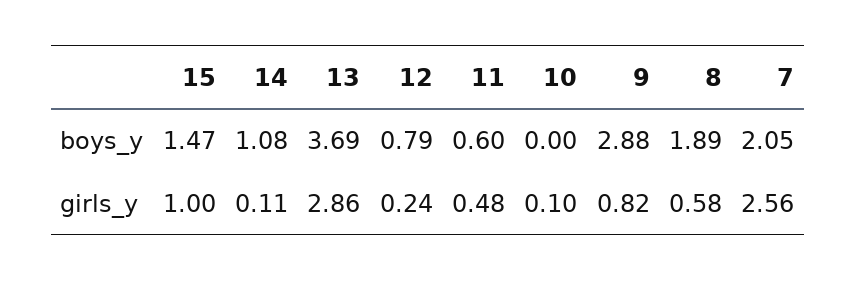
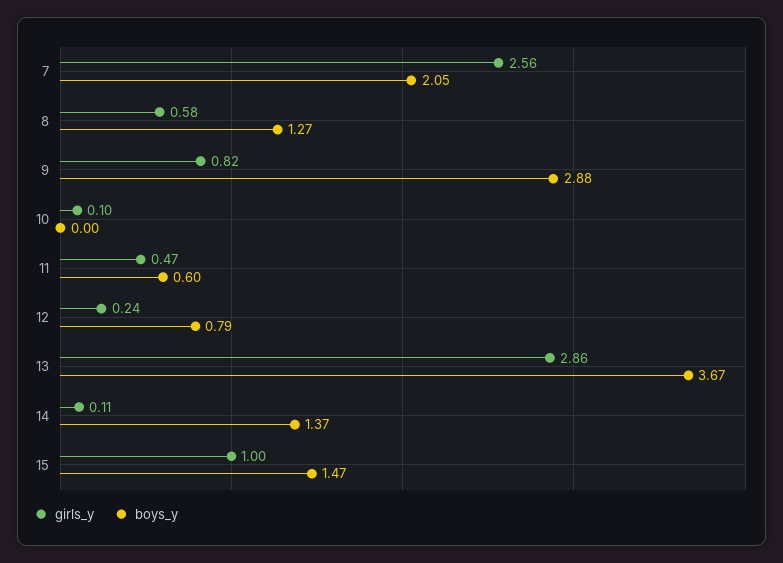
  {
    "boys_y": {
      "15": 1.47,
-     "14": 1.08,
+     "14": 1.37,
-     "13": 3.69,
+     "13": 3.67,
      "12": 0.79,
      "11": 0.6,
      "10": 0,
      "9": 2.88,
-     "8": 1.89,
+     "8": 1.27,
      "7": 2.05
    },
    "girls_y": {
      "15": 1,
      "14": 0.11,
      "13": 2.86,
      "12": 0.24,
-     "11": 0.48,
+     "11": 0.47,
      "10": 0.1,
      "9": 0.82,
      "8": 0.58,
      "7": 2.56
    }
  }

